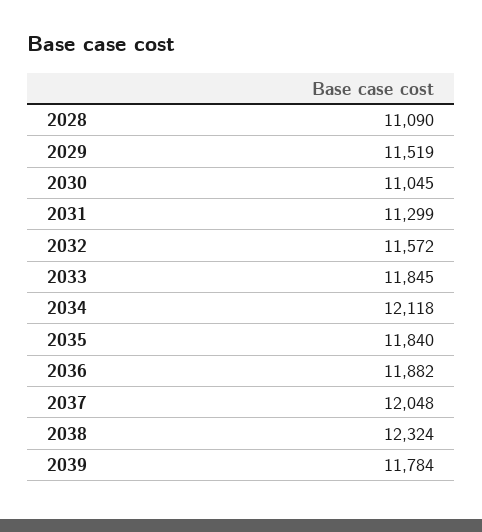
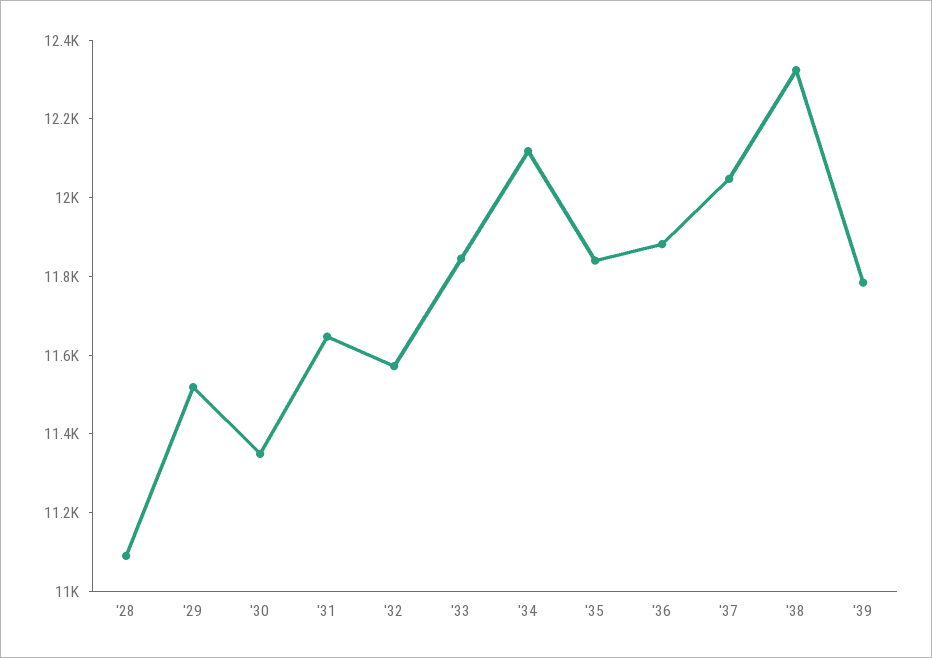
  {
    "2028": 11090,
    "2029": 11519,
-   "2030": 11045,
+   "2030": 11350,
-   "2031": 11299,
+   "2031": 11650,
    "2032": 11572,
    "2033": 11845,
    "2034": 12118,
    "2035": 11840,
    "2036": 11882,
    "2037": 12048,
    "2038": 12324,
    "2039": 11784
  }

